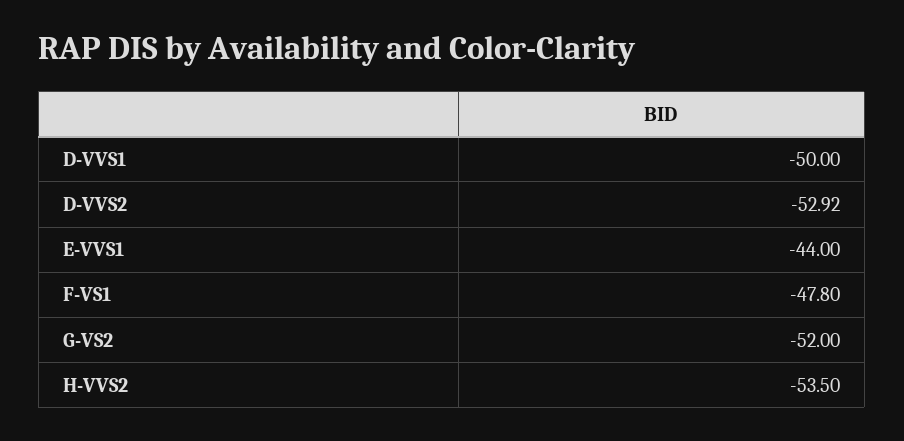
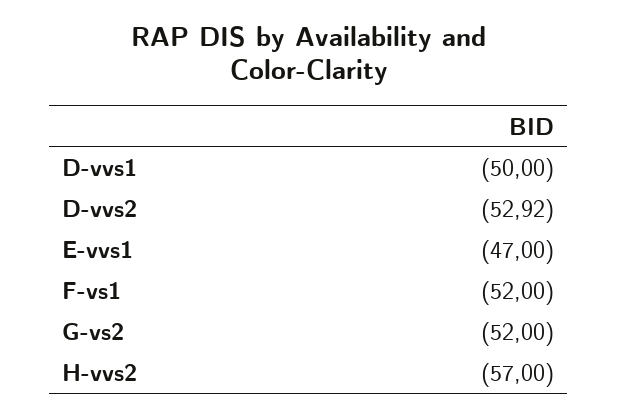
  {
    "D-VVS1": -50,
    "D-VVS2": -52.92,
-   "E-VVS1": -44,
+   "E-VVS1": -47,
-   "F-VS1": -47.8,
+   "F-VS1": -52,
    "G-VS2": -52,
-   "H-VVS2": -53.5
+   "H-VVS2": -57
  }

